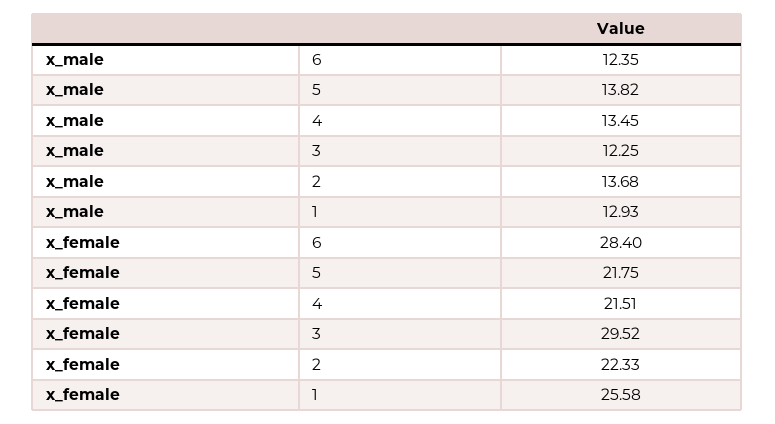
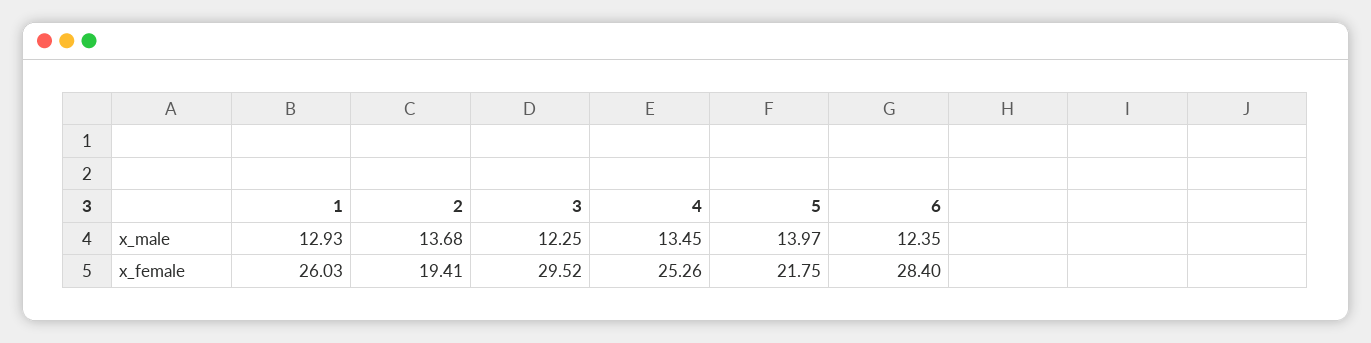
  {
    "x_male": {
      "6": 12.35,
-     "5": 13.82,
+     "5": 13.97,
      "4": 13.45,
      "3": 12.25,
      "2": 13.68,
      "1": 12.93
    },
    "x_female": {
      "6": 28.4,
      "5": 21.75,
-     "4": 21.51,
+     "4": 25.26,
      "3": 29.52,
-     "2": 22.33,
+     "2": 19.41,
-     "1": 25.58
+     "1": 26.03
    }
  }

